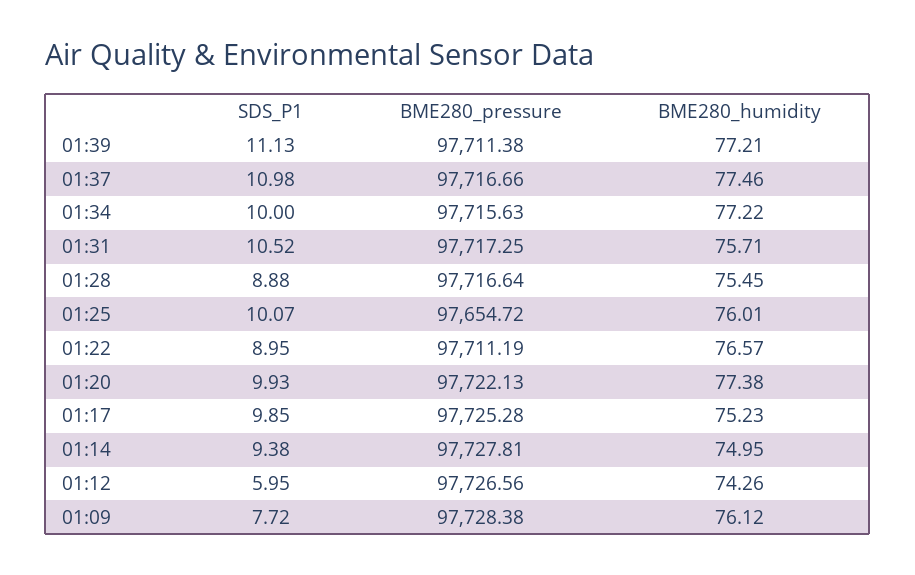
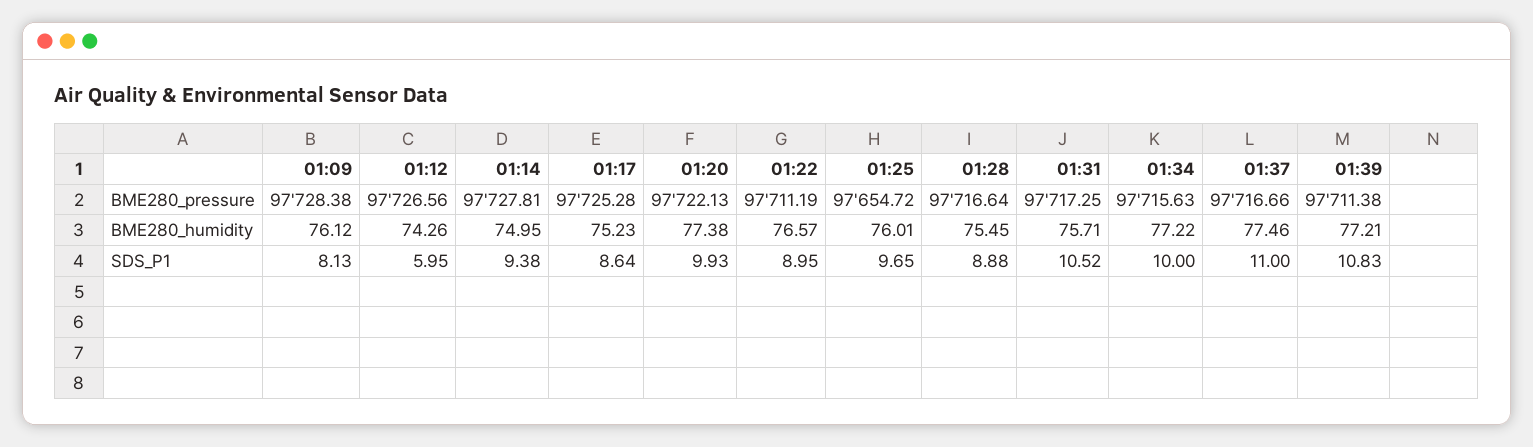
  {
    "SDS_P1": {
-     "01:39": 11.13,
+     "01:39": 10.83,
-     "01:37": 10.98,
+     "01:37": 11,
      "01:34": 10,
      "01:31": 10.52,
      "01:28": 8.88,
-     "01:25": 10.07,
+     "01:25": 9.65,
      "01:22": 8.95,
      "01:20": 9.93,
-     "01:17": 9.85,
+     "01:17": 8.64,
      "01:14": 9.38,
      "01:12": 5.95,
-     "01:09": 7.72
+     "01:09": 8.13
    },
    "BME280_pressure": {
      "01:39": 97711.38,
      "01:37": 97716.66,
      "01:34": 97715.63,
      "01:31": 97717.25,
      "01:28": 97716.64,
      "01:25": 97654.72,
      "01:22": 97711.19,
      "01:20": 97722.13,
      "01:17": 97725.28,
      "01:14": 97727.81,
      "01:12": 97726.56,
      "01:09": 97728.38
    },
    "BME280_humidity": {
      "01:39": 77.21,
      "01:37": 77.46,
      "01:34": 77.22,
      "01:31": 75.71,
      "01:28": 75.45,
      "01:25": 76.01,
      "01:22": 76.57,
      "01:20": 77.38,
      "01:17": 75.23,
      "01:14": 74.95,
      "01:12": 74.26,
      "01:09": 76.12
    }
  }

